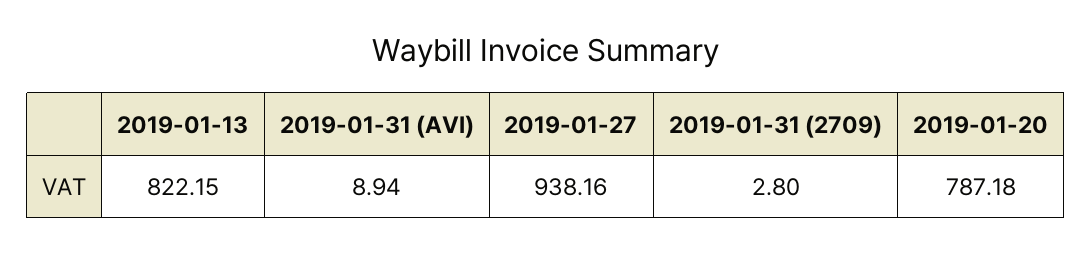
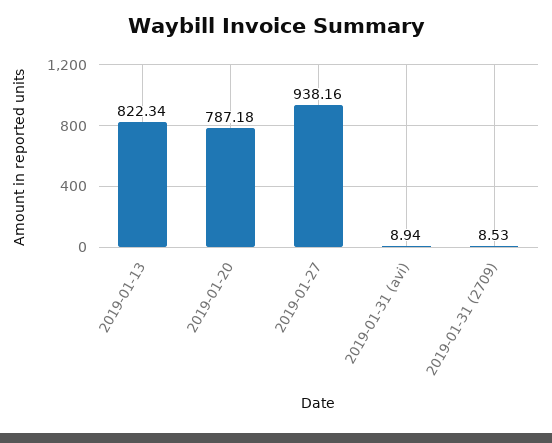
  {
-   "2019-01-13": 822.15,
+   "2019-01-13": 822.34,
    "2019-01-31 (AVI)": 8.94,
    "2019-01-27": 938.16,
-   "2019-01-31 (2709)": 2.8,
+   "2019-01-31 (2709)": 8.53,
    "2019-01-20": 787.18
  }

